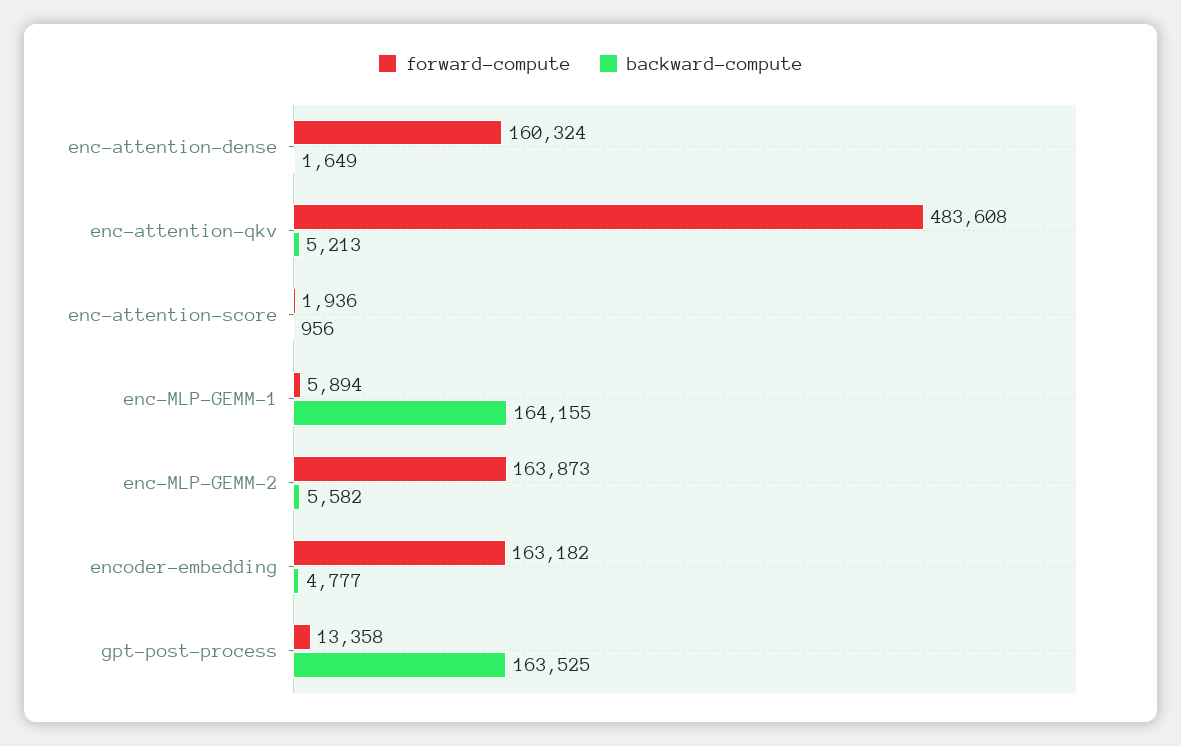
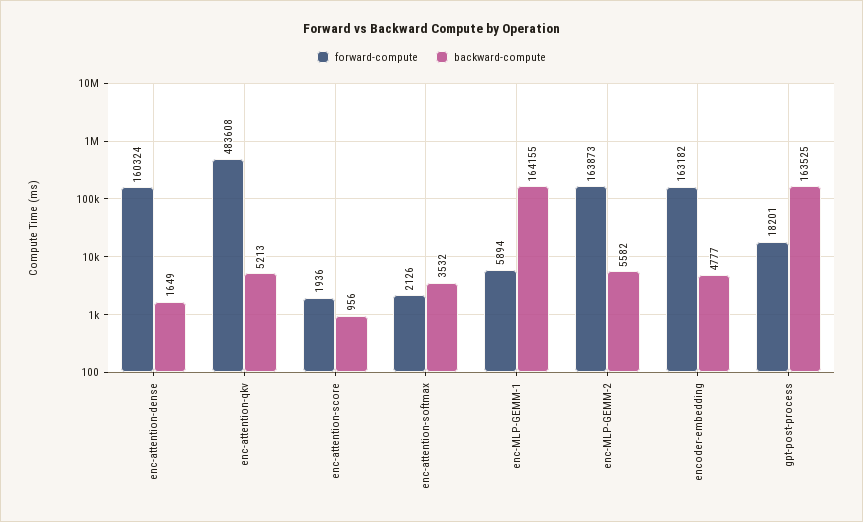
  {
    "forward-compute": {
      "enc-attention-dense": 160324,
      "enc-attention-qkv": 483608,
      "enc-attention-score": 1936,
      "enc-MLP-GEMM-1": 5894,
      "enc-MLP-GEMM-2": 163873,
      "encoder-embedding": 163182,
-     "gpt-post-process": 13358
+     "gpt-post-process": 18201,
+     "enc-attention-softmax": 2126
    },
    "backward-compute": {
      "enc-attention-dense": 1649,
      "enc-attention-qkv": 5213,
      "enc-attention-score": 956,
      "enc-MLP-GEMM-1": 164155,
      "enc-MLP-GEMM-2": 5582,
      "encoder-embedding": 4777,
-     "gpt-post-process": 163525
+     "gpt-post-process": 163525,
+     "enc-attention-softmax": 3532
    }
  }

